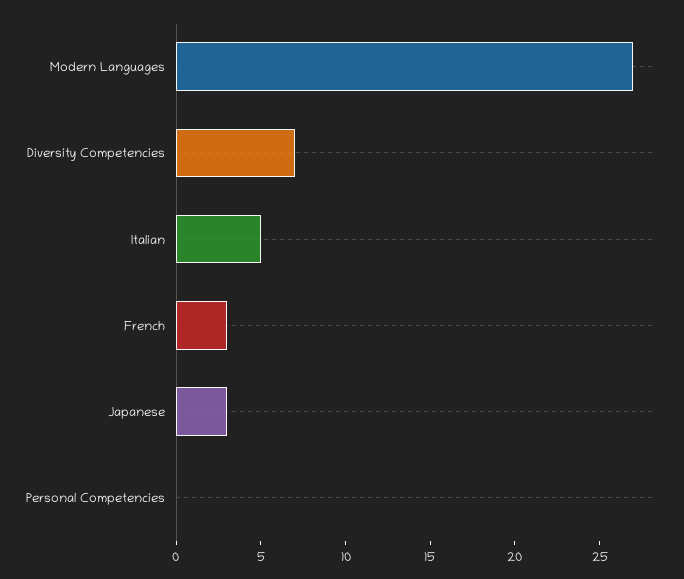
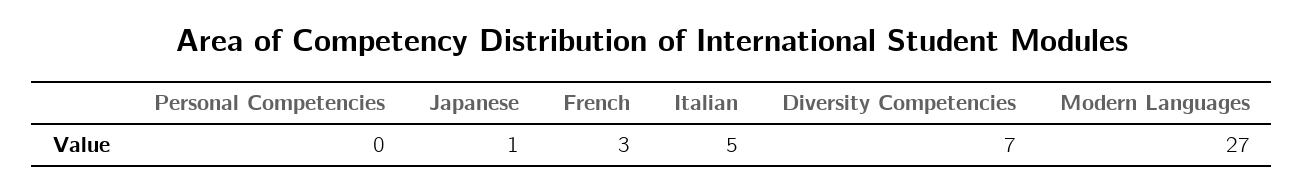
  {
    "Modern Languages": 27,
    "Diversity Competencies": 7,
    "Italian": 5,
    "French": 3,
-   "Japanese": 3,
+   "Japanese": 1,
    "Personal Competencies": 0
  }

